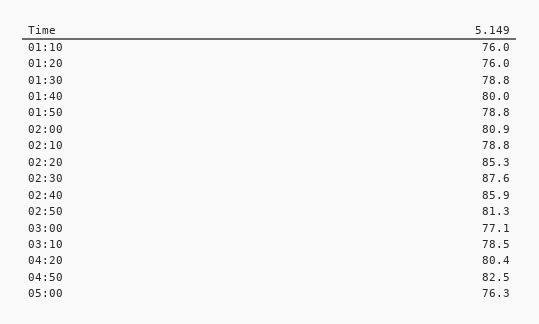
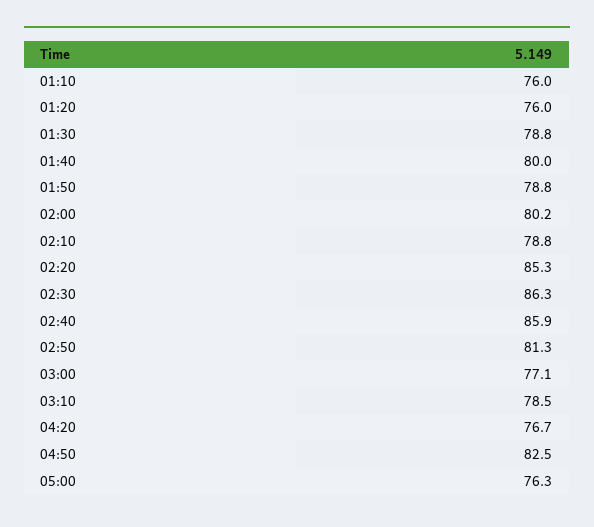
  {
    "01:10": 76,
    "01:20": 76,
    "01:30": 78.8,
    "01:40": 80,
    "01:50": 78.8,
-   "02:00": 80.9,
+   "02:00": 80.2,
    "02:10": 78.8,
    "02:20": 85.3,
-   "02:30": 87.6,
+   "02:30": 86.3,
    "02:40": 85.9,
    "02:50": 81.3,
    "03:00": 77.1,
    "03:10": 78.5,
-   "04:20": 80.4,
+   "04:20": 76.7,
    "04:50": 82.5,
    "05:00": 76.3
  }

